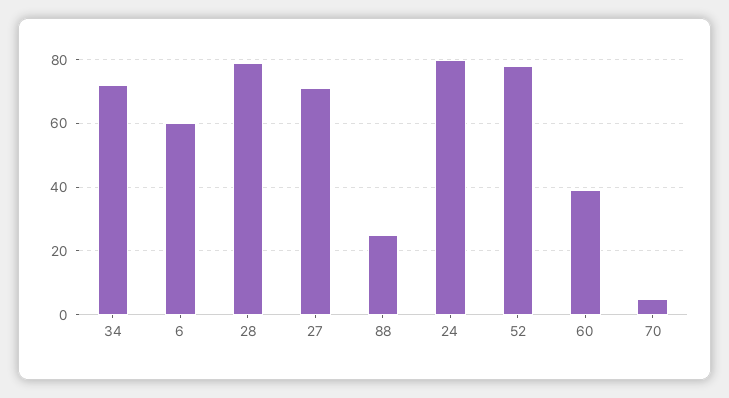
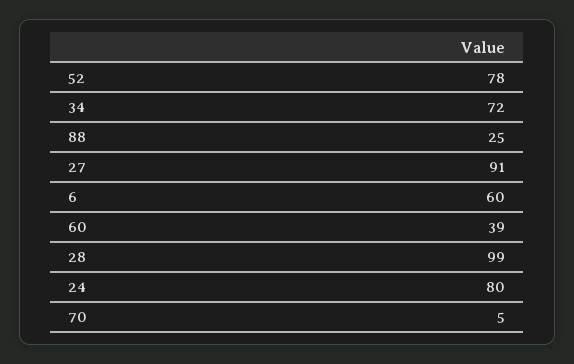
  {
    "34": 72,
    "6": 60,
-   "28": 80,
+   "28": 99,
-   "27": 70,
+   "27": 91,
    "88": 25,
    "24": 80,
    "52": 78,
    "60": 39,
    "70": 5
  }

